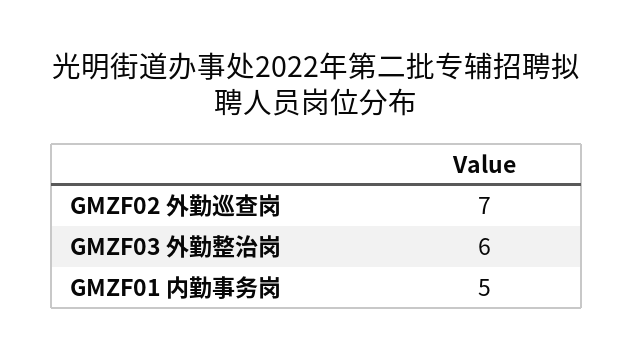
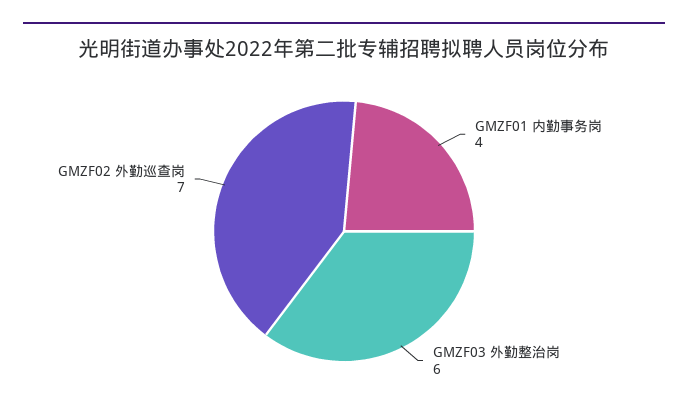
  {
    "GMZF02 外勤巡查岗": 7,
    "GMZF03 外勤整治岗": 6,
-   "GMZF01 内勤事务岗": 5
+   "GMZF01 内勤事务岗": 4
  }

